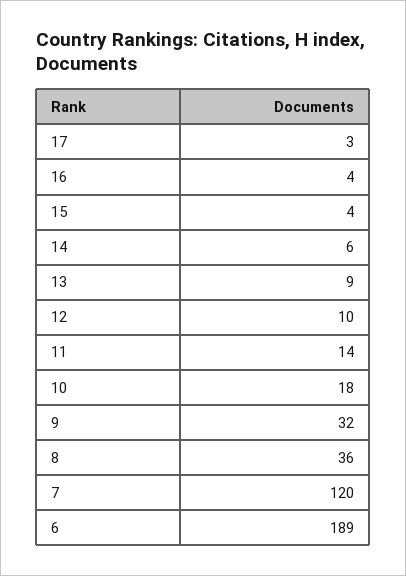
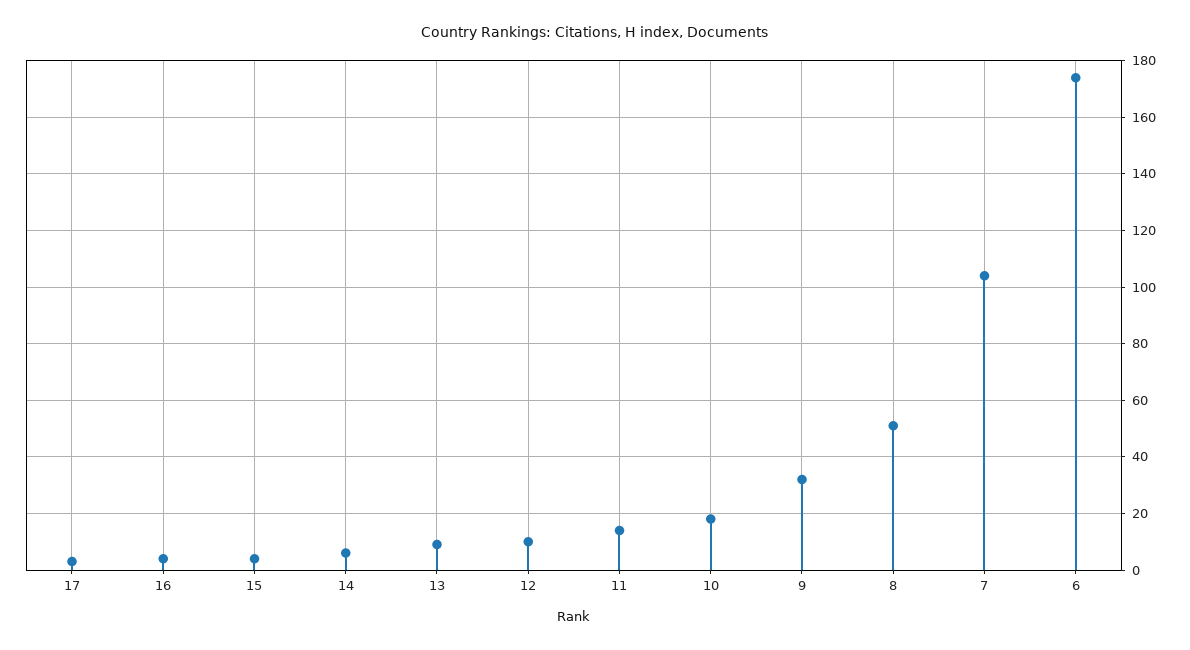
  {
    "17": 3,
    "16": 4,
    "15": 4,
    "14": 6,
    "13": 9,
    "12": 10,
    "11": 14,
    "10": 18,
    "9": 32,
-   "8": 36,
+   "8": 50,
-   "7": 120,
+   "7": 105,
-   "6": 189
+   "6": 175
  }

